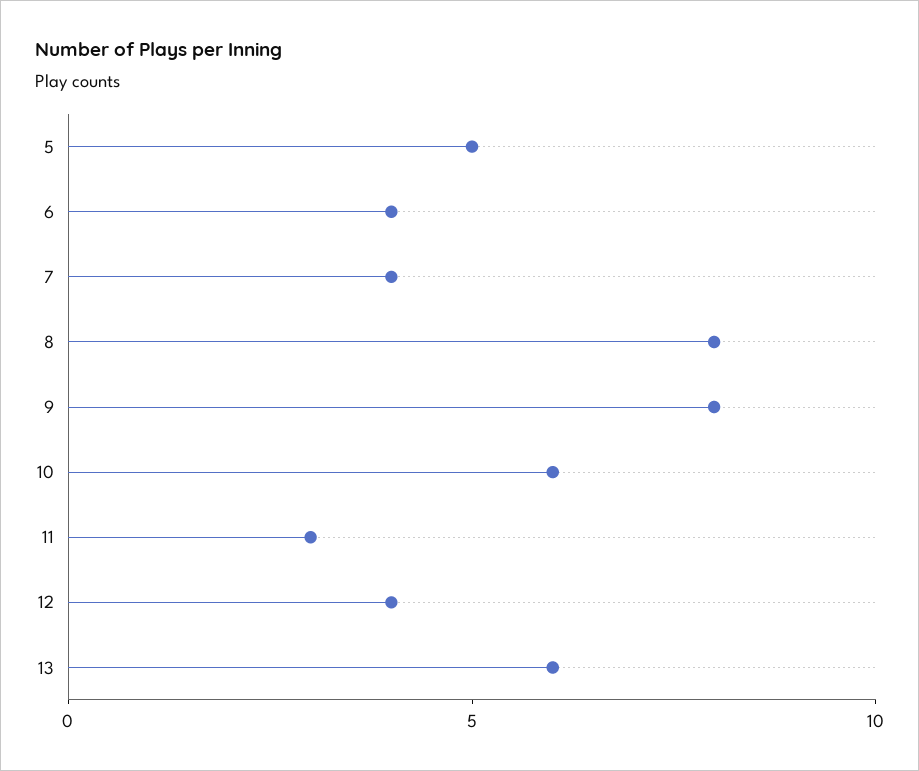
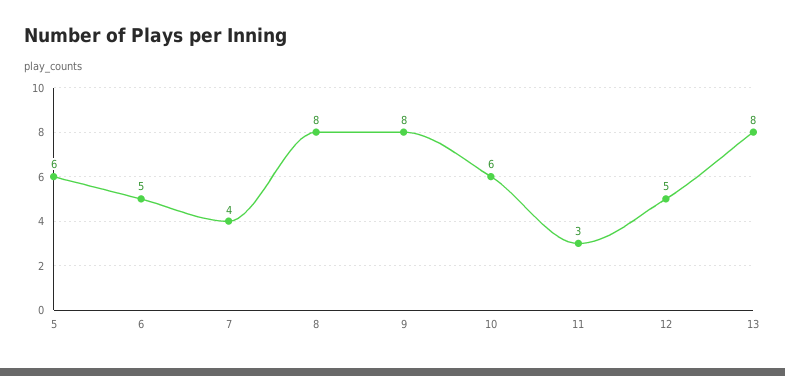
  {
-   "5": 5,
+   "5": 6,
-   "6": 4,
+   "6": 5,
    "7": 4,
    "8": 8,
    "9": 8,
    "10": 6,
    "11": 3,
-   "12": 4,
+   "12": 5,
-   "13": 6
+   "13": 8
  }

